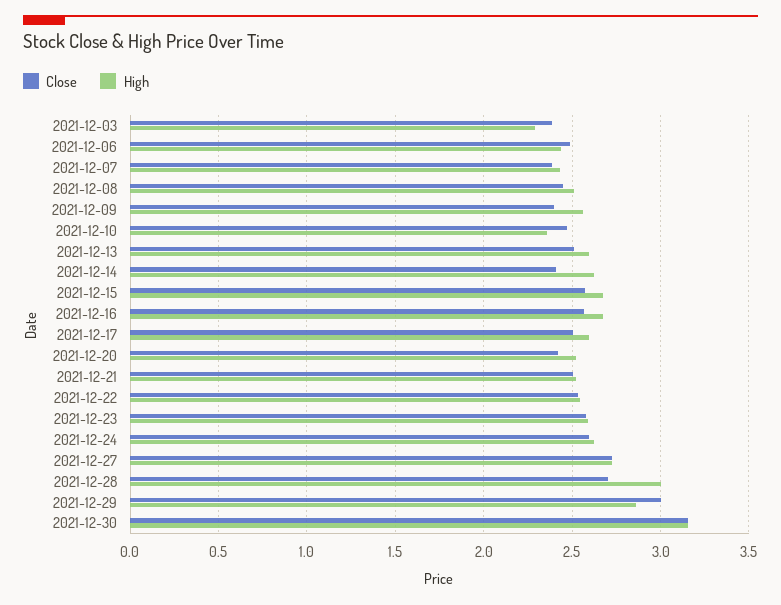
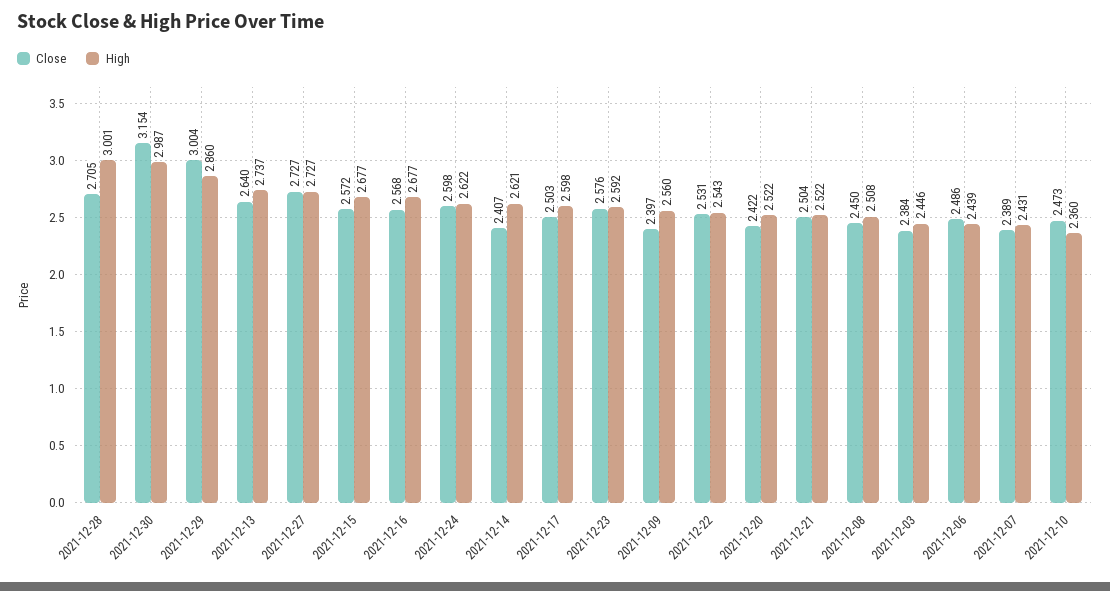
  {
    "Close": {
      "2021-12-03": 2.384,
      "2021-12-06": 2.486,
      "2021-12-07": 2.389,
      "2021-12-08": 2.45,
      "2021-12-09": 2.397,
      "2021-12-10": 2.473,
-     "2021-12-13": 2.5,
+     "2021-12-13": 2.64,
      "2021-12-14": 2.407,
      "2021-12-15": 2.572,
      "2021-12-16": 2.568,
      "2021-12-17": 2.503,
      "2021-12-20": 2.422,
      "2021-12-21": 2.504,
      "2021-12-22": 2.531,
      "2021-12-23": 2.576,
      "2021-12-24": 2.598,
      "2021-12-27": 2.727,
      "2021-12-28": 2.705,
      "2021-12-29": 3.004,
      "2021-12-30": 3.154
    },
    "High": {
-     "2021-12-03": 2.3,
+     "2021-12-03": 2.446,
      "2021-12-06": 2.439,
      "2021-12-07": 2.431,
      "2021-12-08": 2.508,
      "2021-12-09": 2.56,
      "2021-12-10": 2.36,
-     "2021-12-13": 2.6,
+     "2021-12-13": 2.737,
      "2021-12-14": 2.621,
      "2021-12-15": 2.677,
      "2021-12-16": 2.677,
      "2021-12-17": 2.598,
      "2021-12-20": 2.522,
      "2021-12-21": 2.522,
      "2021-12-22": 2.543,
      "2021-12-23": 2.592,
      "2021-12-24": 2.622,
      "2021-12-27": 2.727,
      "2021-12-28": 3.001,
      "2021-12-29": 2.86,
-     "2021-12-30": 3.15
+     "2021-12-30": 2.987
    }
  }

